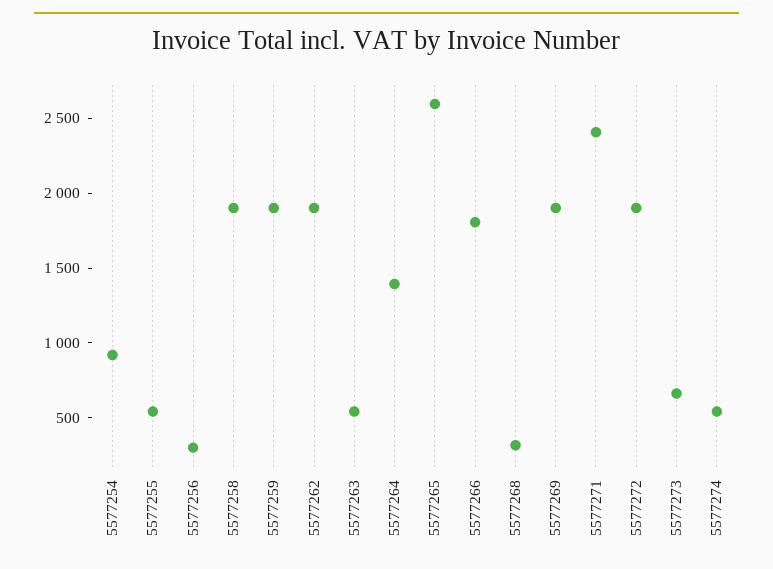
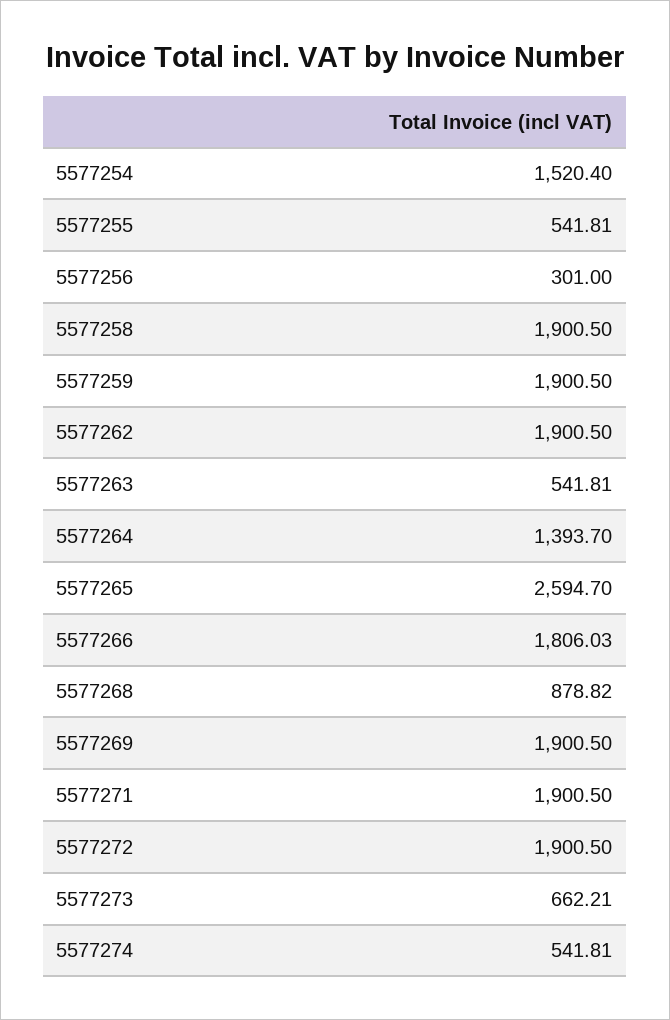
  {
-   "5577254": 900,
+   "5577254": 1520.4,
    "5577255": 541.81,
    "5577256": 301,
    "5577258": 1900.5,
    "5577259": 1900.5,
    "5577262": 1900.5,
    "5577263": 541.81,
    "5577264": 1393.7,
    "5577265": 2594.7,
    "5577266": 1806.03,
-   "5577268": 300,
+   "5577268": 878.82,
    "5577269": 1900.5,
-   "5577271": 2400,
+   "5577271": 1900.5,
    "5577272": 1900.5,
    "5577273": 662.21,
    "5577274": 541.81
  }

